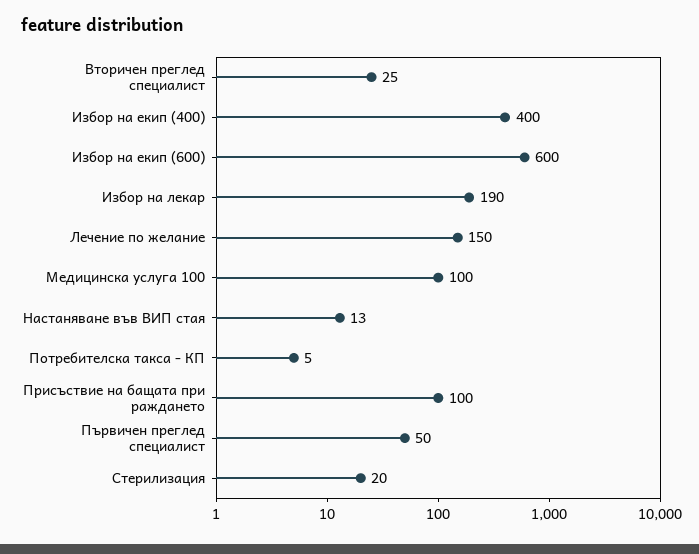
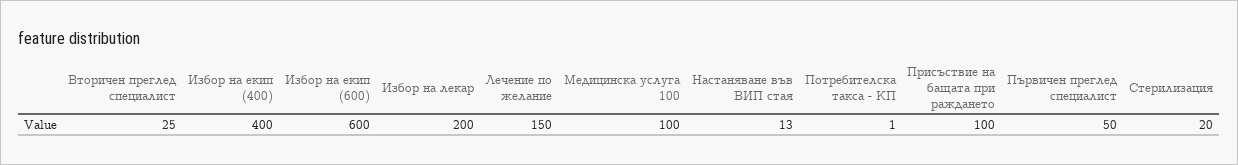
  {
    "Вторичен преглед специалист": 25,
    "Избор на екип (400)": 400,
    "Избор на екип (600)": 600,
-   "Избор на лекар": 190,
+   "Избор на лекар": 200,
    "Лечение по желание": 150,
    "Медицинска услуга 100": 100,
    "Настаняване във ВИП стая": 13,
-   "Потребителска такса - КП": 5,
+   "Потребителска такса - КП": 1,
    "Присъствие на бащата при раждането": 100,
    "Първичен преглед специалист": 50,
    "Стерилизация": 20
  }

